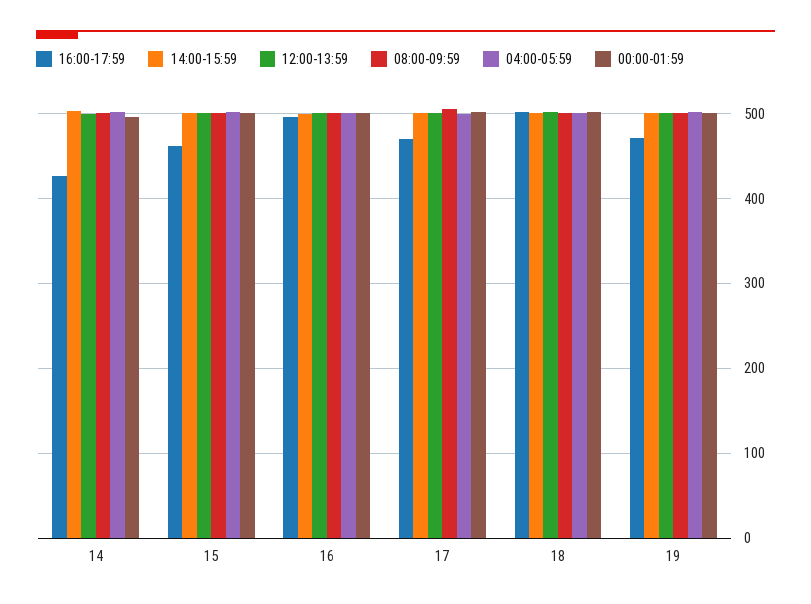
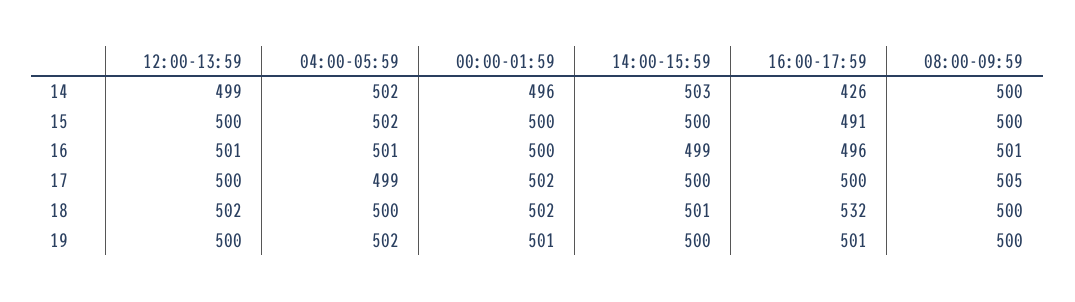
  {
    "16:00-17:59": {
      "14": 426,
-     "15": 460,
+     "15": 491,
      "16": 496,
-     "17": 470,
+     "17": 500,
-     "18": 500,
+     "18": 532,
-     "19": 470
+     "19": 501
    },
    "14:00-15:59": {
      "14": 503,
      "15": 500,
      "16": 499,
      "17": 500,
      "18": 501,
      "19": 500
    },
    "12:00-13:59": {
      "14": 499,
      "15": 500,
      "16": 501,
      "17": 500,
      "18": 502,
      "19": 500
    },
    "08:00-09:59": {
      "14": 500,
      "15": 500,
      "16": 501,
      "17": 505,
      "18": 500,
      "19": 500
    },
    "04:00-05:59": {
      "14": 502,
      "15": 502,
      "16": 501,
      "17": 499,
      "18": 500,
      "19": 502
    },
    "00:00-01:59": {
      "14": 496,
      "15": 500,
      "16": 500,
      "17": 502,
      "18": 502,
      "19": 501
    }
  }

